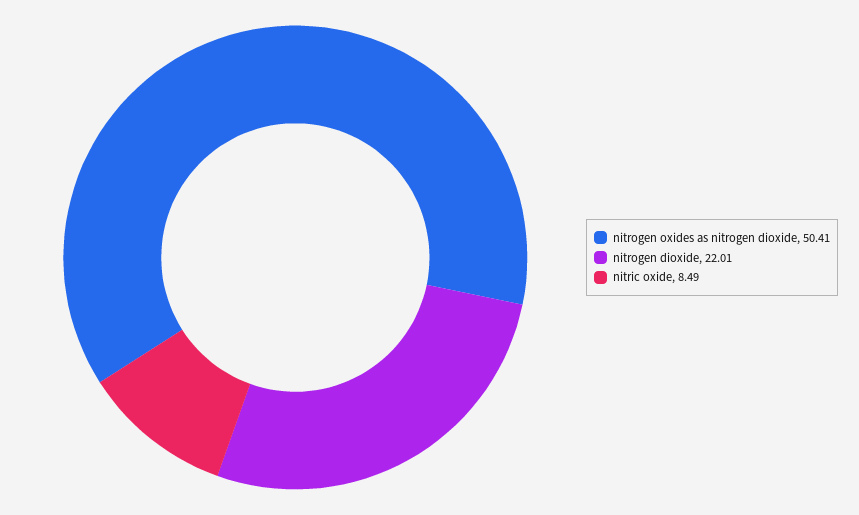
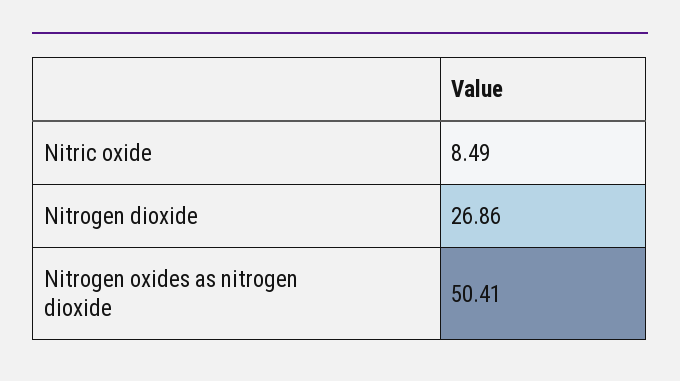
  {
    "nitrogen oxides as nitrogen dioxide": 50.41,
-   "nitrogen dioxide": 22.01,
+   "nitrogen dioxide": 26.86,
    "nitric oxide": 8.49
  }

